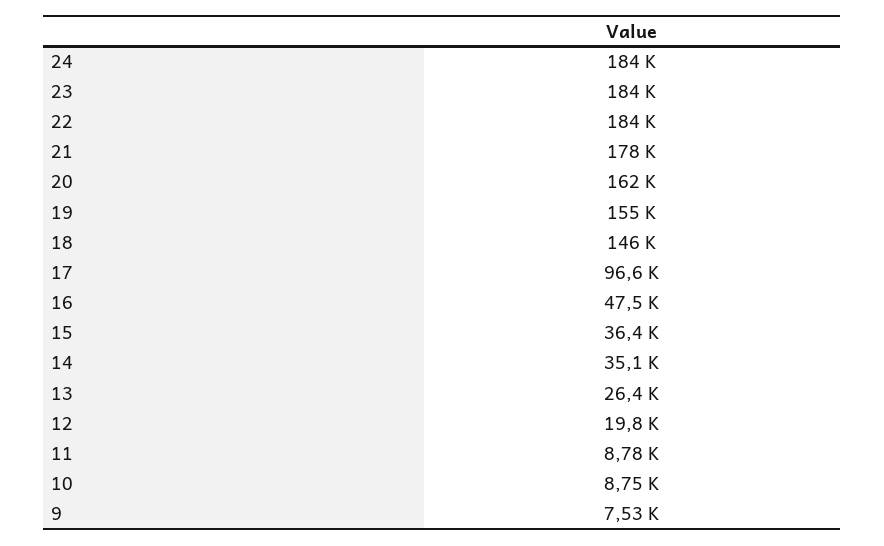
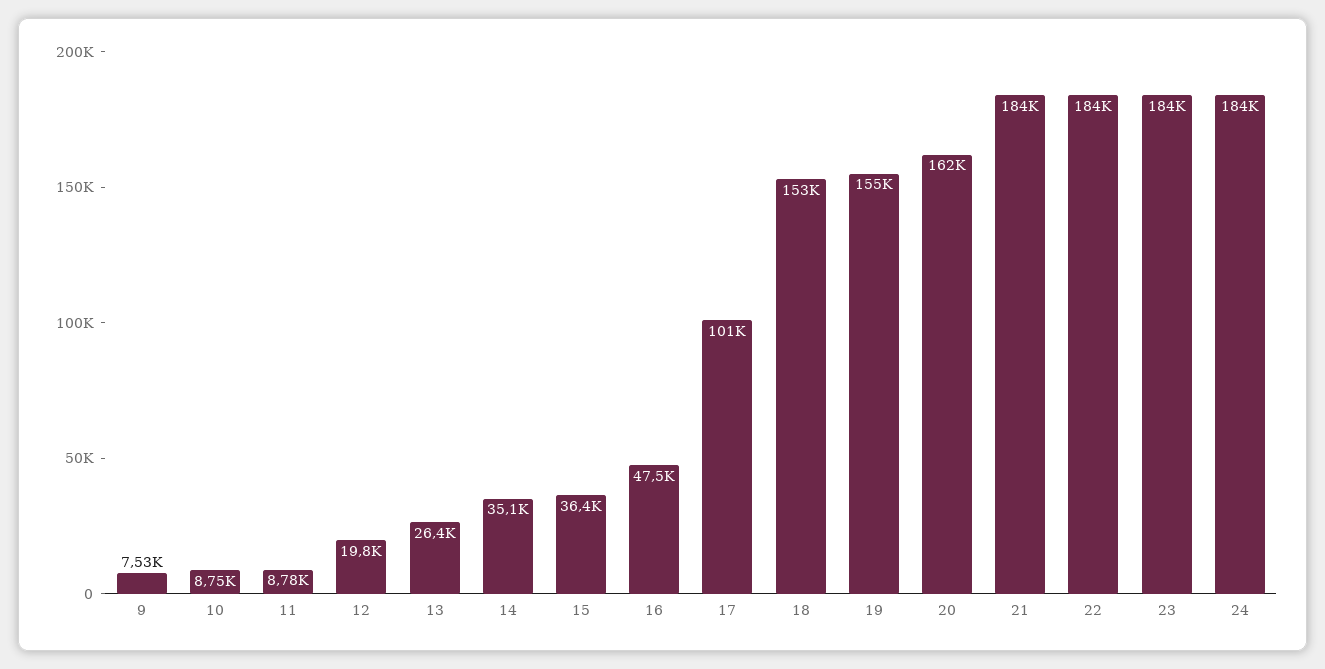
  {
    "24": 184000,
    "23": 184000,
    "22": 184000,
-   "21": 178000,
+   "21": 184000,
    "20": 162000,
    "19": 155000,
-   "18": 146000,
+   "18": 153000,
-   "17": 96600,
+   "17": 101000,
    "16": 47500,
    "15": 36400,
    "14": 35100,
    "13": 26400,
    "12": 19800,
    "11": 8780,
    "10": 8750,
    "9": 7530
  }

